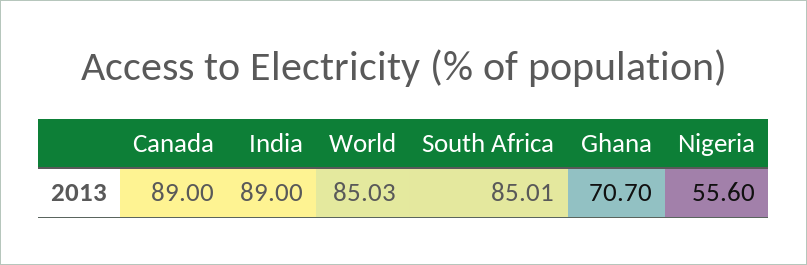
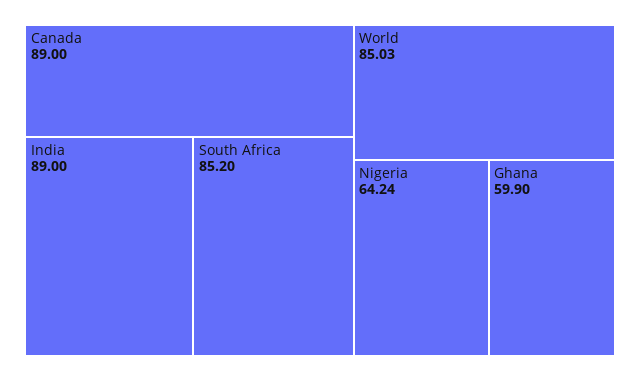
  {
    "Canada": 89,
    "India": 89,
    "World": 85.03,
-   "South Africa": 85.01,
+   "South Africa": 85.2,
-   "Ghana": 70.7,
+   "Ghana": 59.9,
-   "Nigeria": 55.6
+   "Nigeria": 64.24
  }

